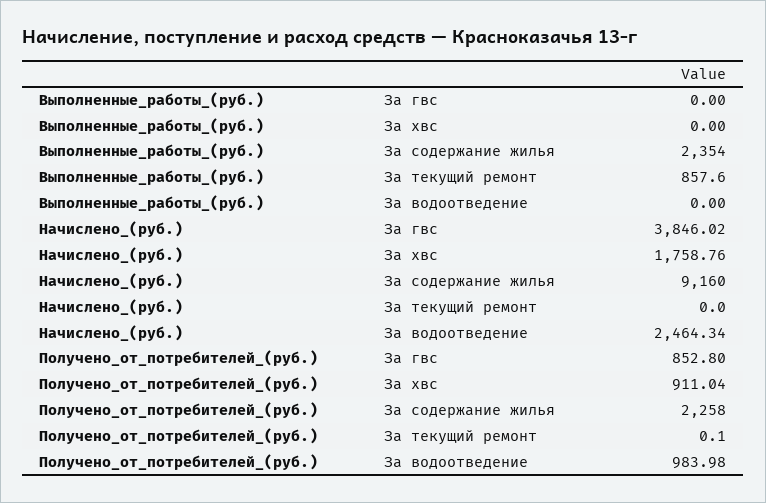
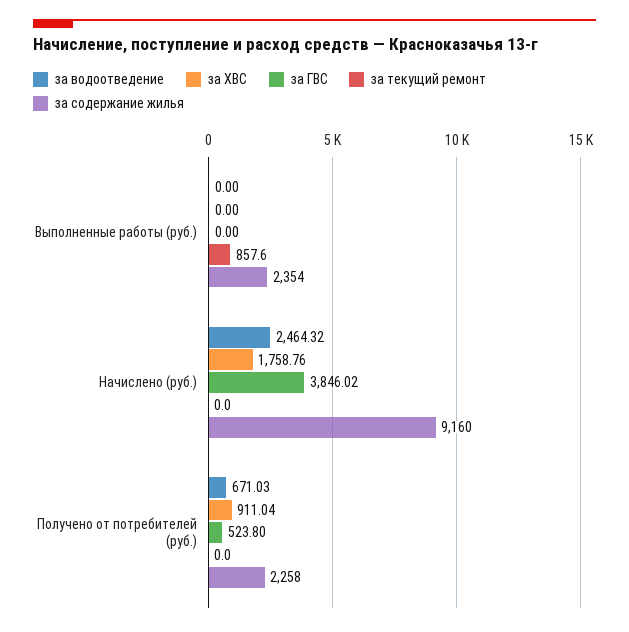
  {
    "За гвс": {
      "Выполненные_работы_(руб.)": 0,
      "Начислено_(руб.)": 3846.02,
-     "Получено_от_потребителей_(руб.)": 852.8
+     "Получено_от_потребителей_(руб.)": 523.8
    },
    "За хвс": {
      "Выполненные_работы_(руб.)": 0,
      "Начислено_(руб.)": 1758.76,
      "Получено_от_потребителей_(руб.)": 911.04
    },
    "За содержание жилья": {
      "Выполненные_работы_(руб.)": 2354,
      "Начислено_(руб.)": 9160,
      "Получено_от_потребителей_(руб.)": 2258
    },
    "За текущий ремонт": {
      "Выполненные_работы_(руб.)": 857.6,
      "Начислено_(руб.)": 0,
-     "Получено_от_потребителей_(руб.)": 0.1
+     "Получено_от_потребителей_(руб.)": 0
    },
    "За водоотведение": {
      "Выполненные_работы_(руб.)": 0,
-     "Начислено_(руб.)": 2464.34,
+     "Начислено_(руб.)": 2464.32,
-     "Получено_от_потребителей_(руб.)": 983.98
+     "Получено_от_потребителей_(руб.)": 671.03
    }
  }

